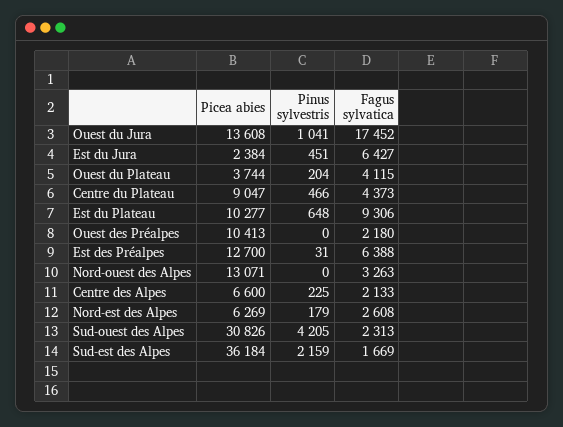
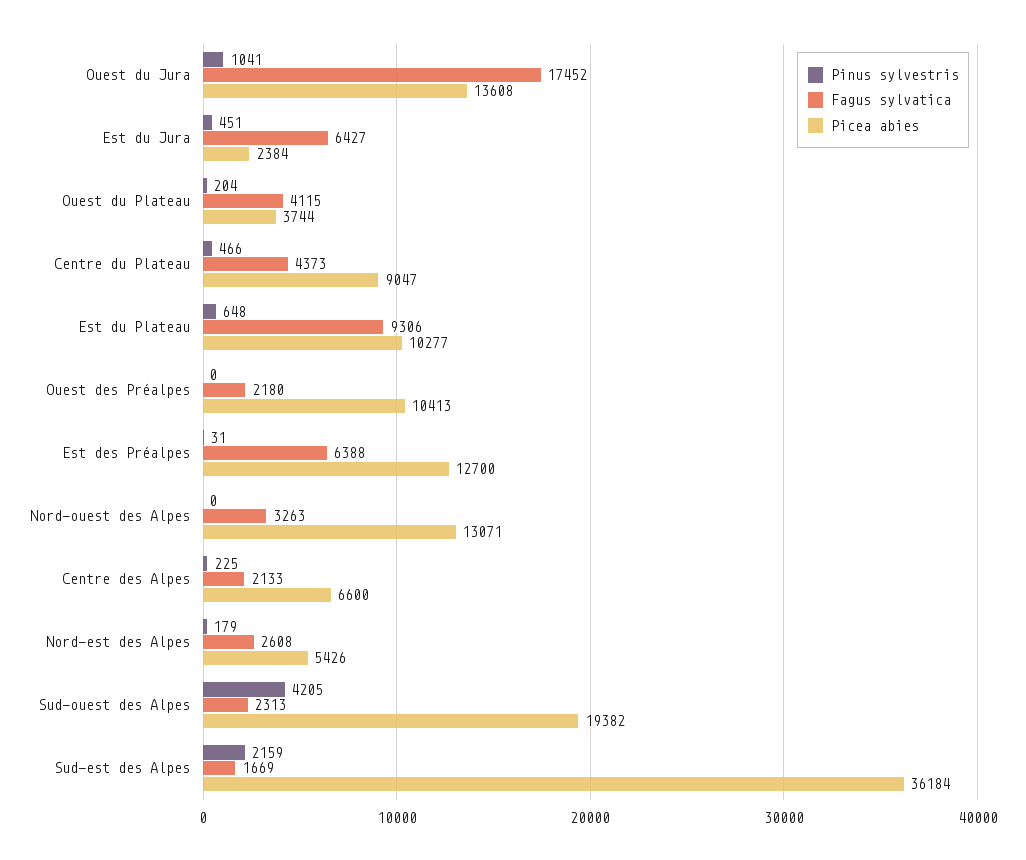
  {
    "Picea abies": {
      "Ouest du Jura": 13608,
      "Est du Jura": 2384,
      "Ouest du Plateau": 3744,
      "Centre du Plateau": 9047,
      "Est du Plateau": 10277,
      "Ouest des Préalpes": 10413,
      "Est des Préalpes": 12700,
      "Nord-ouest des Alpes": 13071,
      "Centre des Alpes": 6600,
-     "Nord-est des Alpes": 6269,
+     "Nord-est des Alpes": 5426,
-     "Sud-ouest des Alpes": 30826,
+     "Sud-ouest des Alpes": 19382,
      "Sud-est des Alpes": 36184
    },
    "Pinus sylvestris": {
      "Ouest du Jura": 1041,
      "Est du Jura": 451,
      "Ouest du Plateau": 204,
      "Centre du Plateau": 466,
      "Est du Plateau": 648,
      "Ouest des Préalpes": 0,
      "Est des Préalpes": 31,
      "Nord-ouest des Alpes": 0,
      "Centre des Alpes": 225,
      "Nord-est des Alpes": 179,
      "Sud-ouest des Alpes": 4205,
      "Sud-est des Alpes": 2159
    },
    "Fagus sylvatica": {
      "Ouest du Jura": 17452,
      "Est du Jura": 6427,
      "Ouest du Plateau": 4115,
      "Centre du Plateau": 4373,
      "Est du Plateau": 9306,
      "Ouest des Préalpes": 2180,
      "Est des Préalpes": 6388,
      "Nord-ouest des Alpes": 3263,
      "Centre des Alpes": 2133,
      "Nord-est des Alpes": 2608,
      "Sud-ouest des Alpes": 2313,
      "Sud-est des Alpes": 1669
    }
  }

